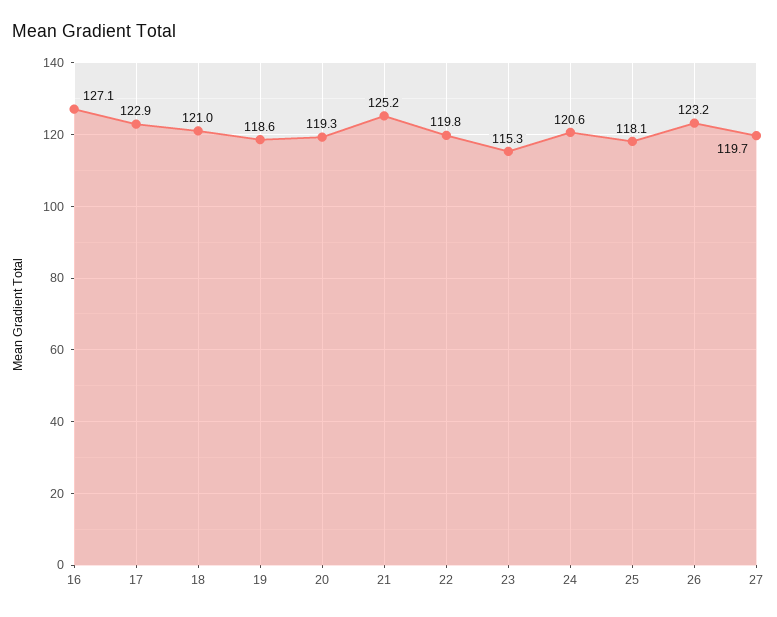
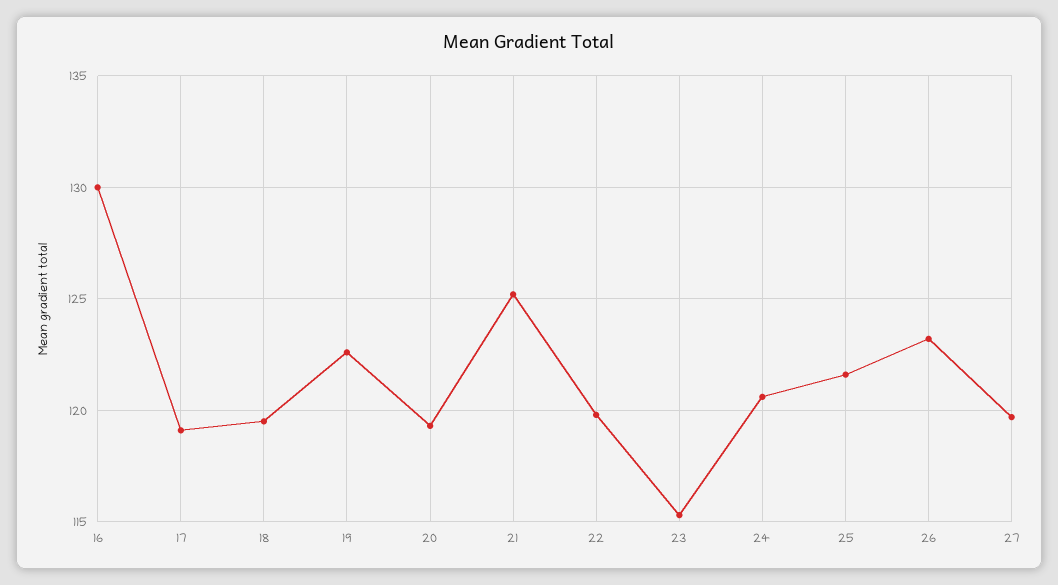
  {
-   "16": 127.1,
+   "16": 130,
-   "17": 122.9,
+   "17": 119,
-   "18": 121,
+   "18": 119.5,
-   "19": 118.6,
+   "19": 122.5,
    "20": 119.3,
    "21": 125.2,
    "22": 119.8,
    "23": 115.3,
    "24": 120.6,
-   "25": 118.1,
+   "25": 121.5,
    "26": 123.2,
    "27": 119.7
  }

